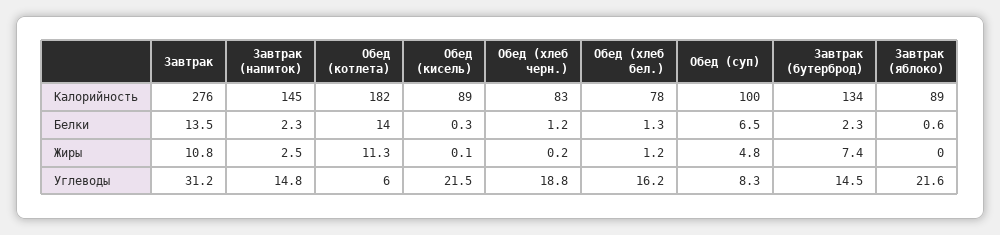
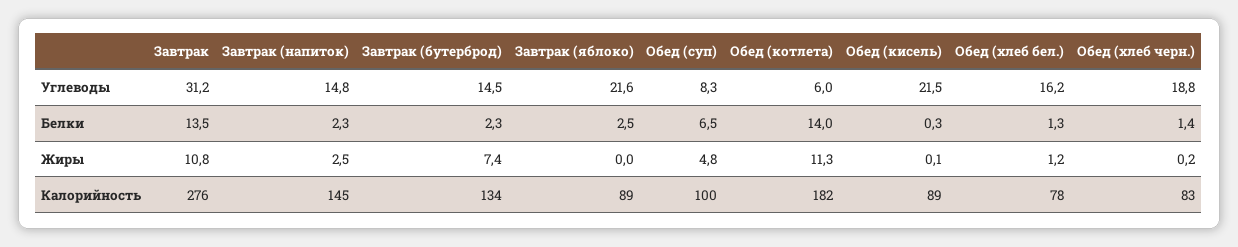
  {
    "Завтрак": {
      "Калорийность": 276,
      "Белки": 13.5,
      "Жиры": 10.8,
      "Углеводы": 31.2
    },
    "Завтрак (напиток)": {
      "Калорийность": 145,
      "Белки": 2.3,
      "Жиры": 2.5,
      "Углеводы": 14.8
    },
    "Обед (котлета)": {
      "Калорийность": 182,
      "Белки": 14,
      "Жиры": 11.3,
      "Углеводы": 6
    },
    "Обед (кисель)": {
      "Калорийность": 89,
      "Белки": 0.3,
      "Жиры": 0.1,
      "Углеводы": 21.5
    },
    "Обед (хлеб черн.)": {
      "Калорийность": 83,
-     "Белки": 1.2,
+     "Белки": 1.4,
      "Жиры": 0.2,
      "Углеводы": 18.8
    },
    "Обед (хлеб бел.)": {
      "Калорийность": 78,
      "Белки": 1.3,
      "Жиры": 1.2,
      "Углеводы": 16.2
    },
    "Обед (суп)": {
      "Калорийность": 100,
      "Белки": 6.5,
      "Жиры": 4.8,
      "Углеводы": 8.3
    },
    "Завтрак (бутерброд)": {
      "Калорийность": 134,
      "Белки": 2.3,
      "Жиры": 7.4,
      "Углеводы": 14.5
    },
    "Завтрак (яблоко)": {
      "Калорийность": 89,
-     "Белки": 0.6,
+     "Белки": 2.5,
      "Жиры": 0,
      "Углеводы": 21.6
    }
  }

